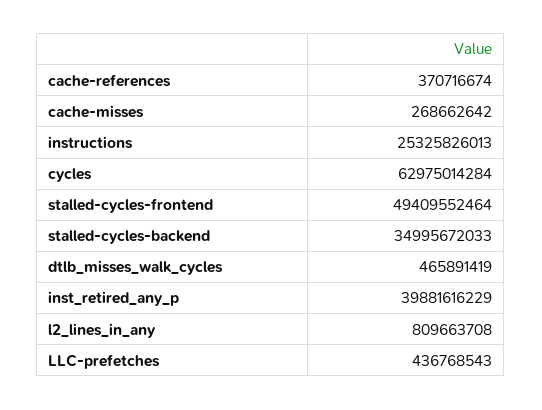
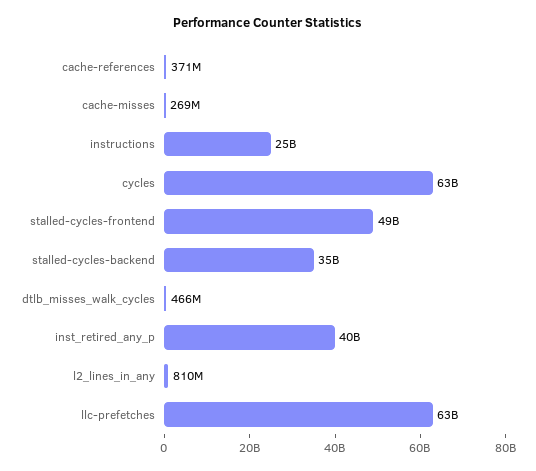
  {
    "cache-references": 370716674,
    "cache-misses": 268662642,
    "instructions": 25325826013,
    "cycles": 62975014284,
    "stalled-cycles-frontend": 49409552464,
    "stalled-cycles-backend": 34995672033,
    "dtlb_misses_walk_cycles": 465891419,
    "inst_retired_any_p": 39881616229,
    "l2_lines_in_any": 809663708,
-   "LLC-prefetches": 436768543
+   "LLC-prefetches": 63000000000
  }

